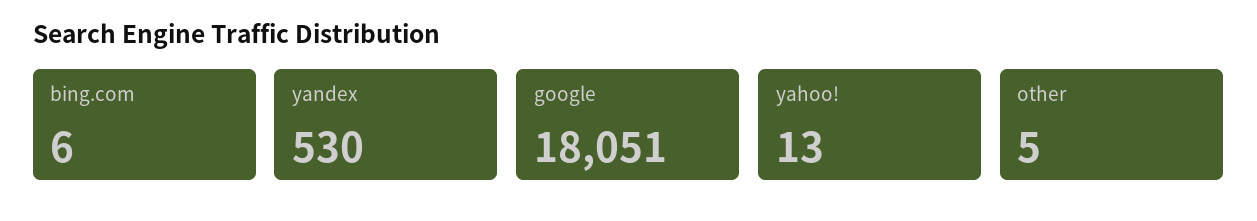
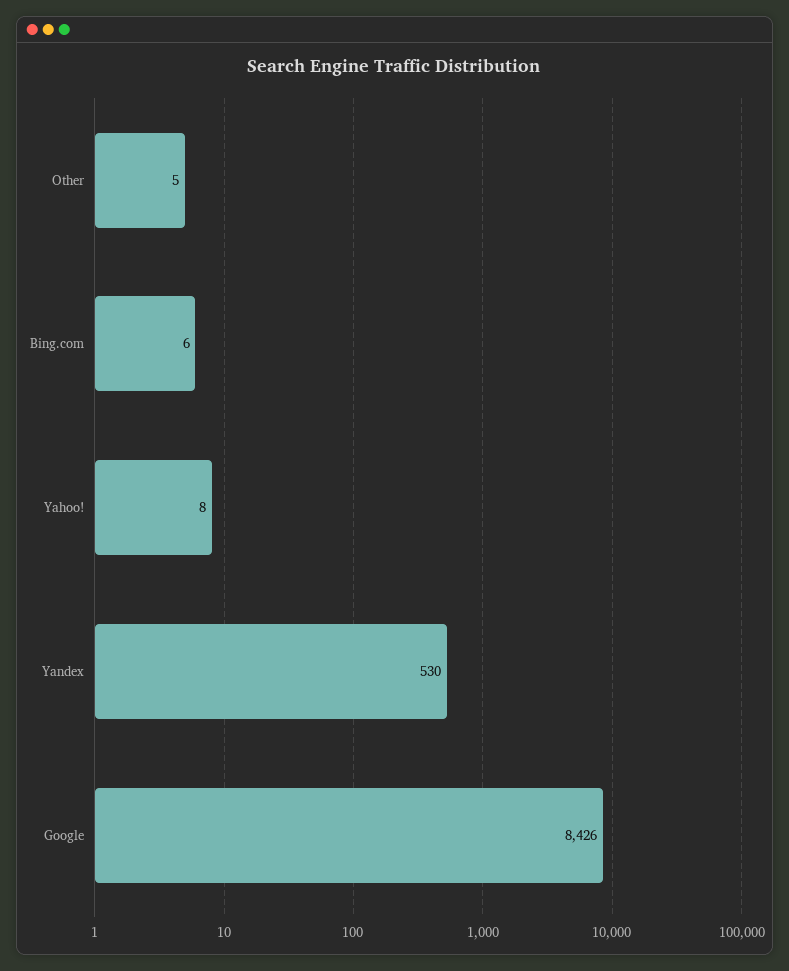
  {
    "bing.com": 6,
    "yandex": 530,
-   "google": 18051,
+   "google": 8426,
-   "yahoo!": 13,
+   "yahoo!": 8,
    "other": 5
  }

